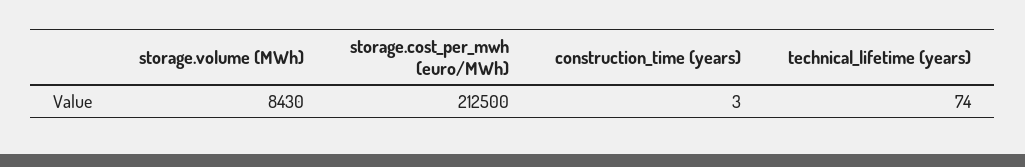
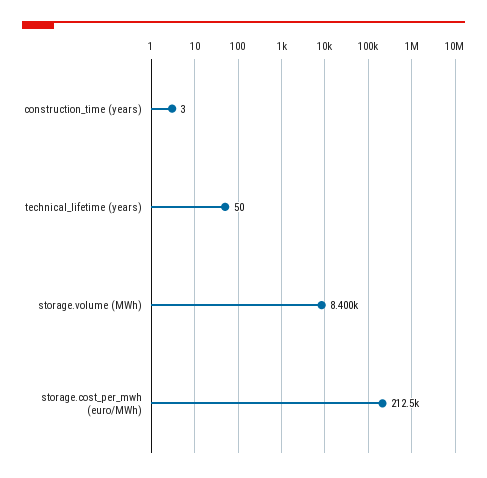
  {
-   "storage.volume (MWh)": 8430,
+   "storage.volume (MWh)": 8400,
    "storage.cost_per_mwh (euro/MWh)": 212500,
    "construction_time (years)": 3,
-   "technical_lifetime (years)": 74
+   "technical_lifetime (years)": 50
  }

